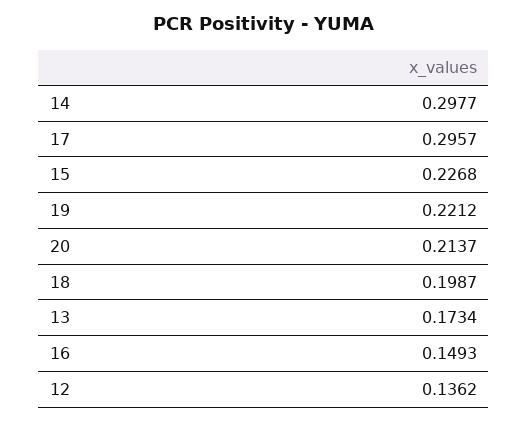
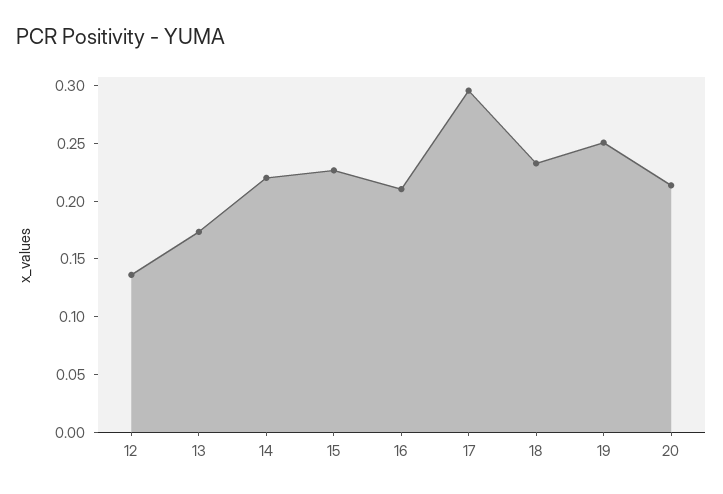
  {
-   "14": 0.2977,
+   "14": 0.22,
    "17": 0.2957,
    "15": 0.2268,
-   "19": 0.2212,
+   "19": 0.25,
    "20": 0.2137,
-   "18": 0.1987,
+   "18": 0.23,
    "13": 0.1734,
-   "16": 0.1493,
+   "16": 0.21,
    "12": 0.1362
  }

